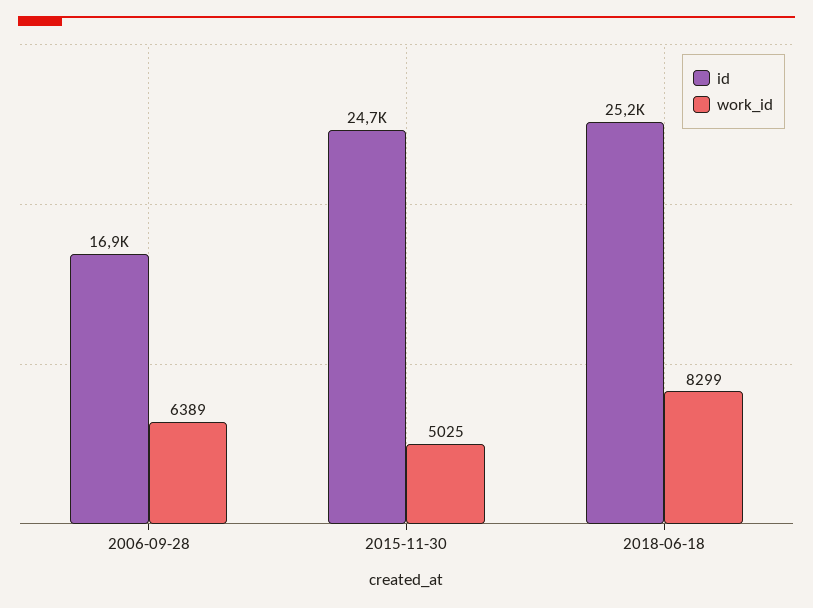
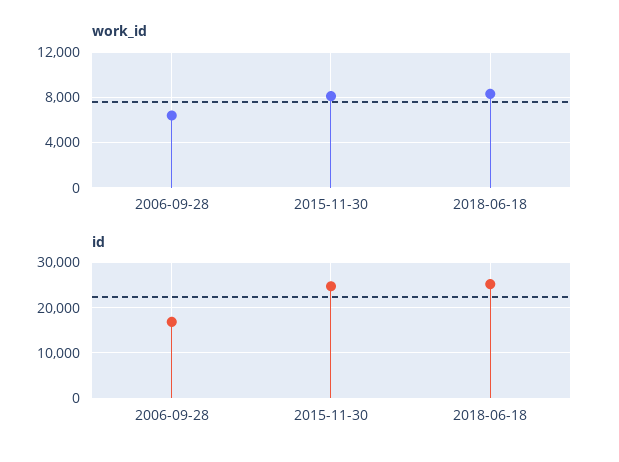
  {
    "id": {
      "2006-09-28": 16900,
      "2015-11-30": 24700,
      "2018-06-18": 25200
    },
    "work_id": {
      "2006-09-28": 6389,
-     "2015-11-30": 5025,
+     "2015-11-30": 8000,
      "2018-06-18": 8299
    }
  }

